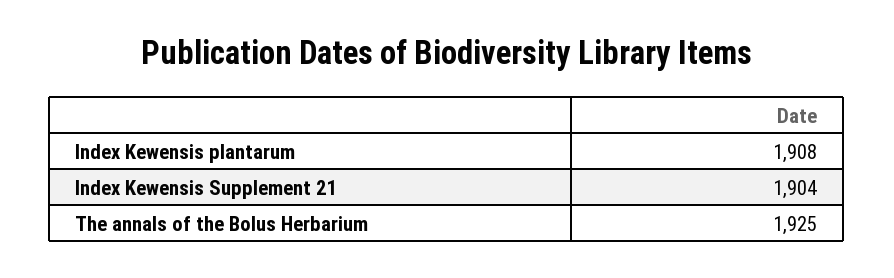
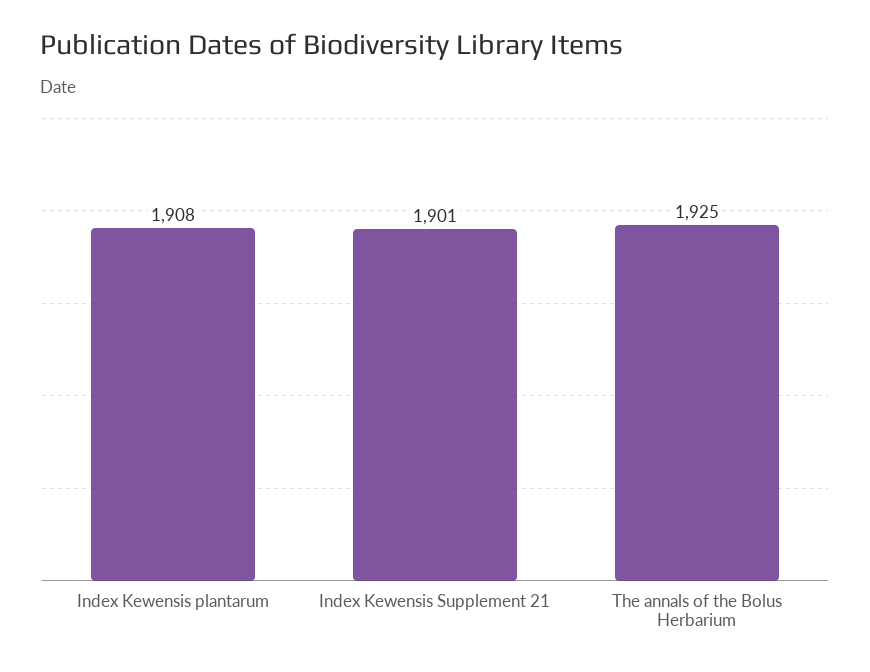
  {
    "Index Kewensis plantarum": 1908,
-   "Index Kewensis Supplement 21": 1904,
+   "Index Kewensis Supplement 21": 1901,
    "The annals of the Bolus Herbarium": 1925
  }

